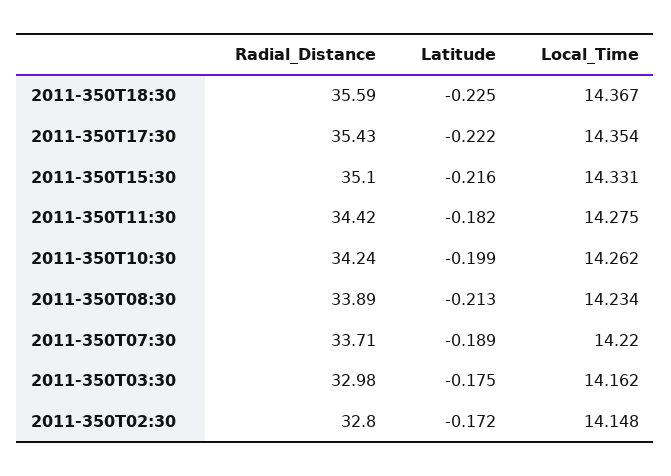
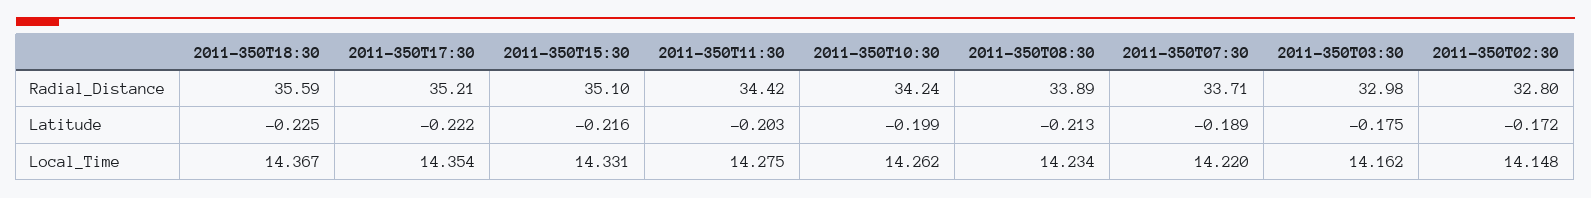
  {
    "Radial_Distance": {
      "2011-350T18:30": 35.59,
-     "2011-350T17:30": 35.43,
+     "2011-350T17:30": 35.21,
      "2011-350T15:30": 35.1,
      "2011-350T11:30": 34.42,
      "2011-350T10:30": 34.24,
      "2011-350T08:30": 33.89,
      "2011-350T07:30": 33.71,
      "2011-350T03:30": 32.98,
      "2011-350T02:30": 32.8
    },
    "Latitude": {
      "2011-350T18:30": -0.225,
      "2011-350T17:30": -0.222,
      "2011-350T15:30": -0.216,
-     "2011-350T11:30": -0.182,
+     "2011-350T11:30": -0.203,
      "2011-350T10:30": -0.199,
      "2011-350T08:30": -0.213,
      "2011-350T07:30": -0.189,
      "2011-350T03:30": -0.175,
      "2011-350T02:30": -0.172
    },
    "Local_Time": {
      "2011-350T18:30": 14.367,
      "2011-350T17:30": 14.354,
      "2011-350T15:30": 14.331,
      "2011-350T11:30": 14.275,
      "2011-350T10:30": 14.262,
      "2011-350T08:30": 14.234,
      "2011-350T07:30": 14.22,
      "2011-350T03:30": 14.162,
      "2011-350T02:30": 14.148
    }
  }

